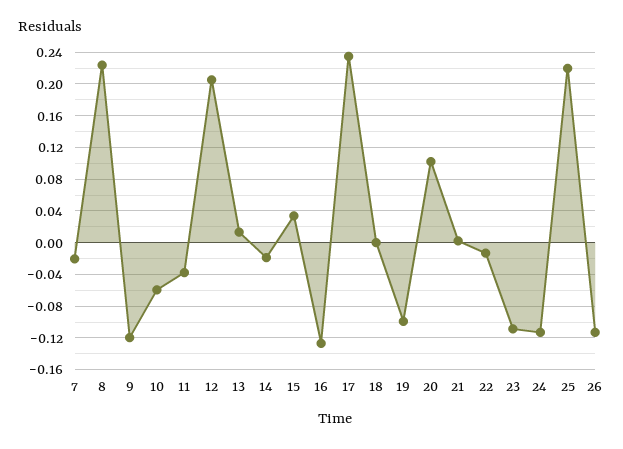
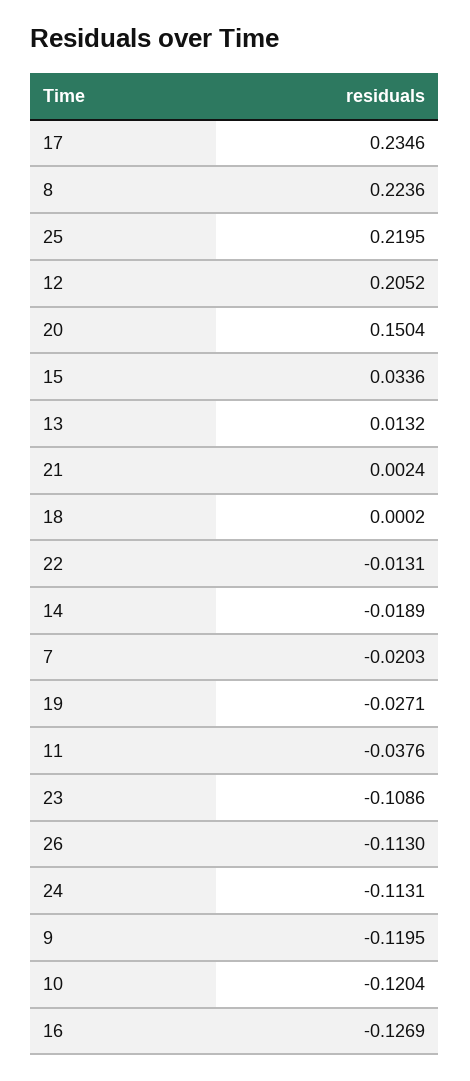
  {
    "7": -0.0203,
    "8": 0.2236,
    "9": -0.1195,
-   "10": -0.06,
+   "10": -0.1204,
    "11": -0.0376,
    "12": 0.2052,
    "13": 0.0132,
    "14": -0.0189,
    "15": 0.0336,
    "16": -0.1269,
    "17": 0.2346,
    "18": 0.0002,
-   "19": -0.1,
+   "19": -0.0271,
-   "20": 0.1,
+   "20": 0.1504,
    "21": 0.0024,
    "22": -0.0131,
    "23": -0.1086,
    "24": -0.1131,
    "25": 0.2195,
    "26": -0.113
  }

